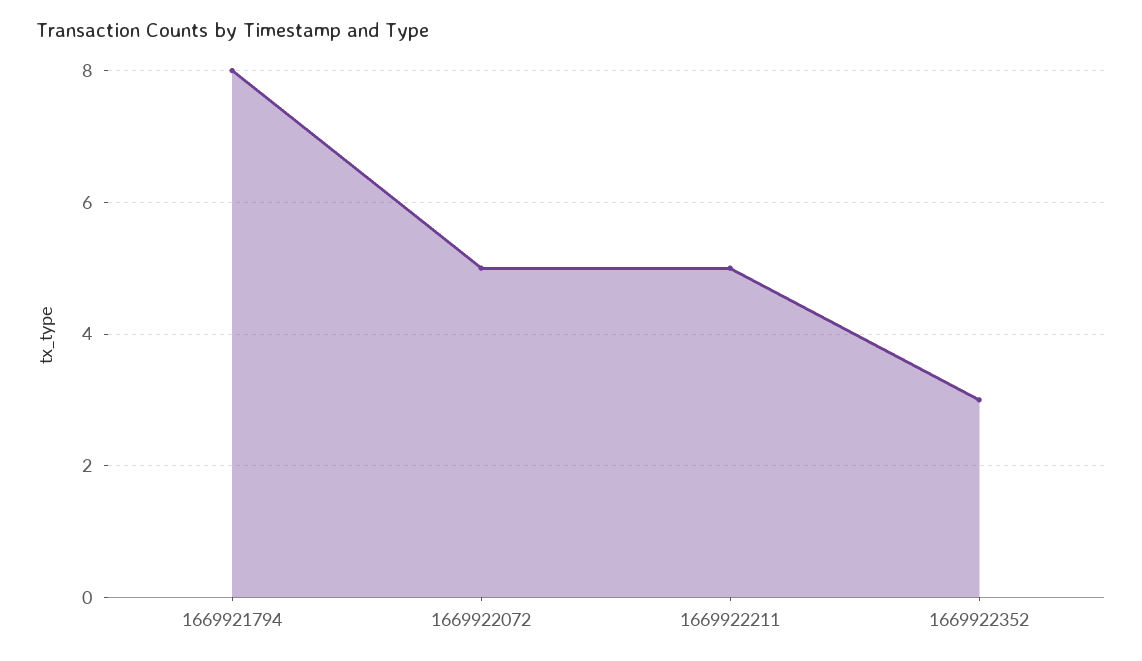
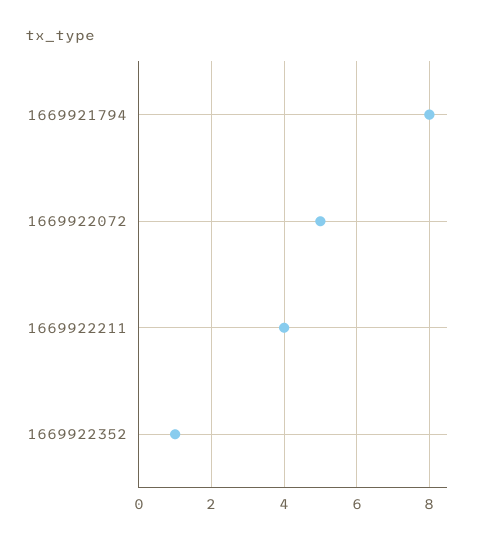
  {
    "1669921794": 8,
    "1669922072": 5,
-   "1669922211": 5,
+   "1669922211": 4,
-   "1669922352": 3
+   "1669922352": 1
  }

